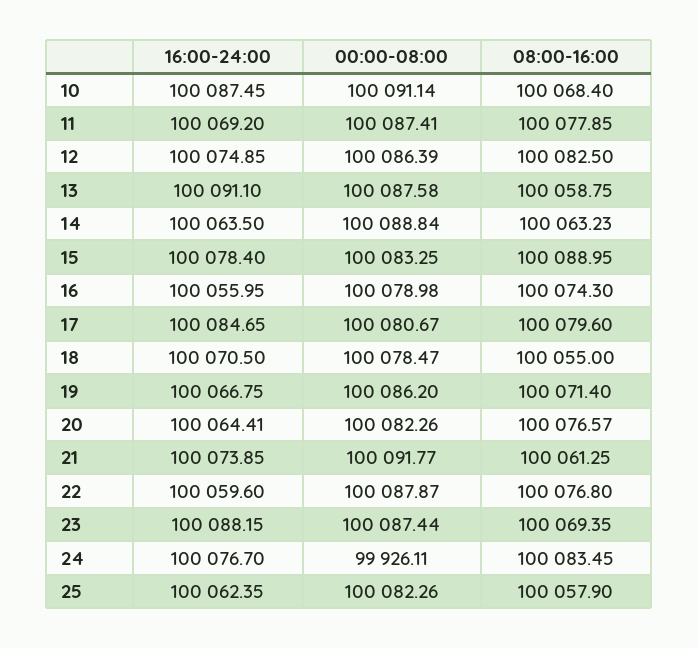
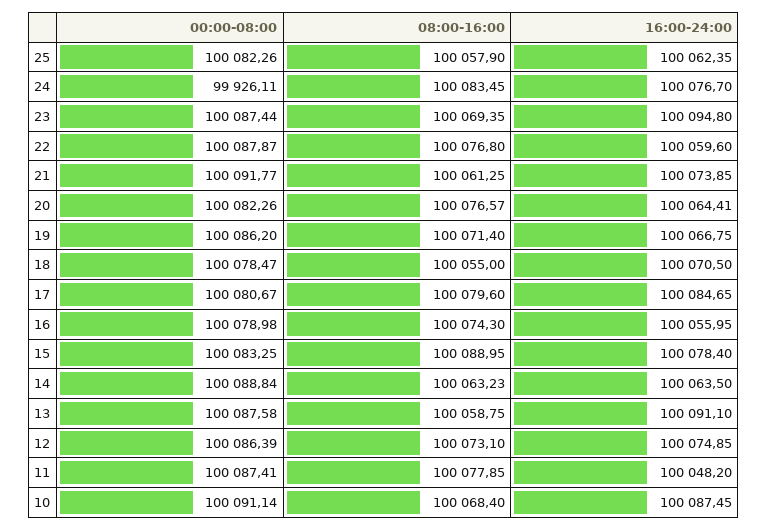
  {
    "16:00-24:00": {
      "10": 100087.45,
-     "11": 100069.2,
+     "11": 100048.2,
      "12": 100074.85,
      "13": 100091.1,
      "14": 100063.5,
      "15": 100078.4,
      "16": 100055.95,
      "17": 100084.65,
      "18": 100070.5,
      "19": 100066.75,
      "20": 100064.41,
      "21": 100073.85,
      "22": 100059.6,
-     "23": 100088.15,
+     "23": 100094.8,
      "24": 100076.7,
      "25": 100062.35
    },
    "00:00-08:00": {
      "10": 100091.14,
      "11": 100087.41,
      "12": 100086.39,
      "13": 100087.58,
      "14": 100088.84,
      "15": 100083.25,
      "16": 100078.98,
      "17": 100080.67,
      "18": 100078.47,
      "19": 100086.2,
      "20": 100082.26,
      "21": 100091.77,
      "22": 100087.87,
      "23": 100087.44,
      "24": 99926.11,
      "25": 100082.26
    },
    "08:00-16:00": {
      "10": 100068.4,
      "11": 100077.85,
-     "12": 100082.5,
+     "12": 100073.1,
      "13": 100058.75,
      "14": 100063.23,
      "15": 100088.95,
      "16": 100074.3,
      "17": 100079.6,
      "18": 100055,
      "19": 100071.4,
      "20": 100076.57,
      "21": 100061.25,
      "22": 100076.8,
      "23": 100069.35,
      "24": 100083.45,
      "25": 100057.9
    }
  }

